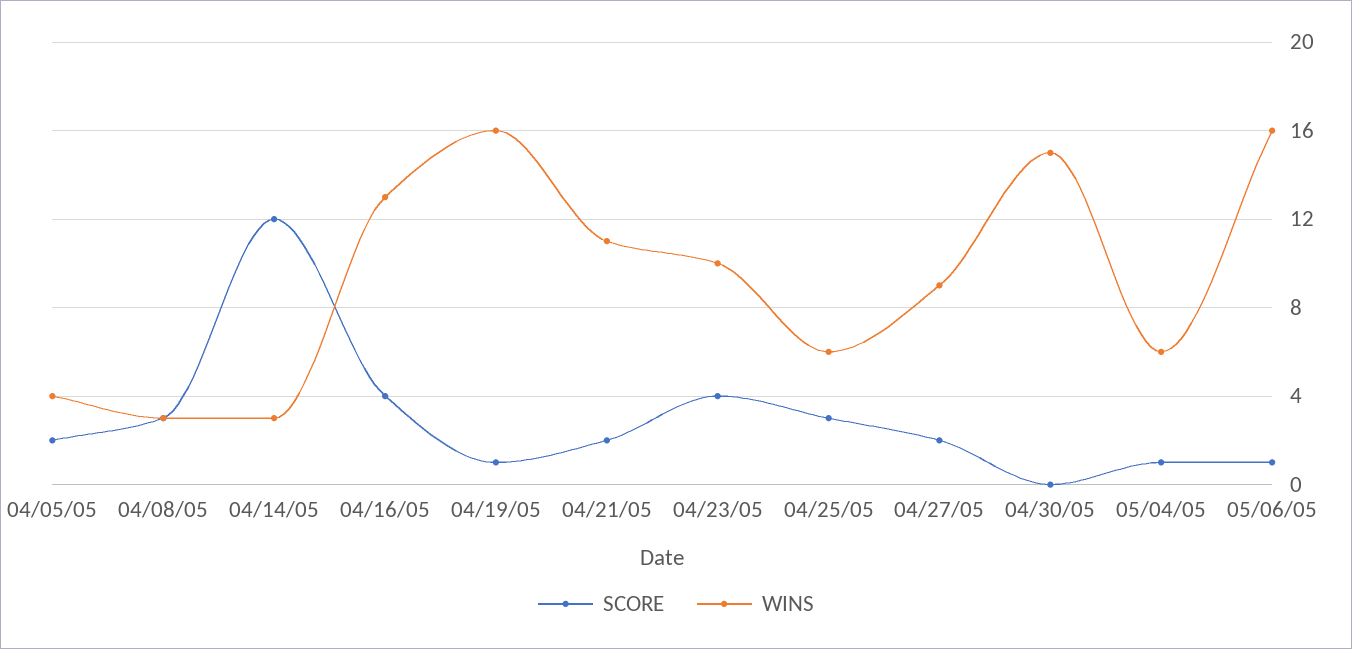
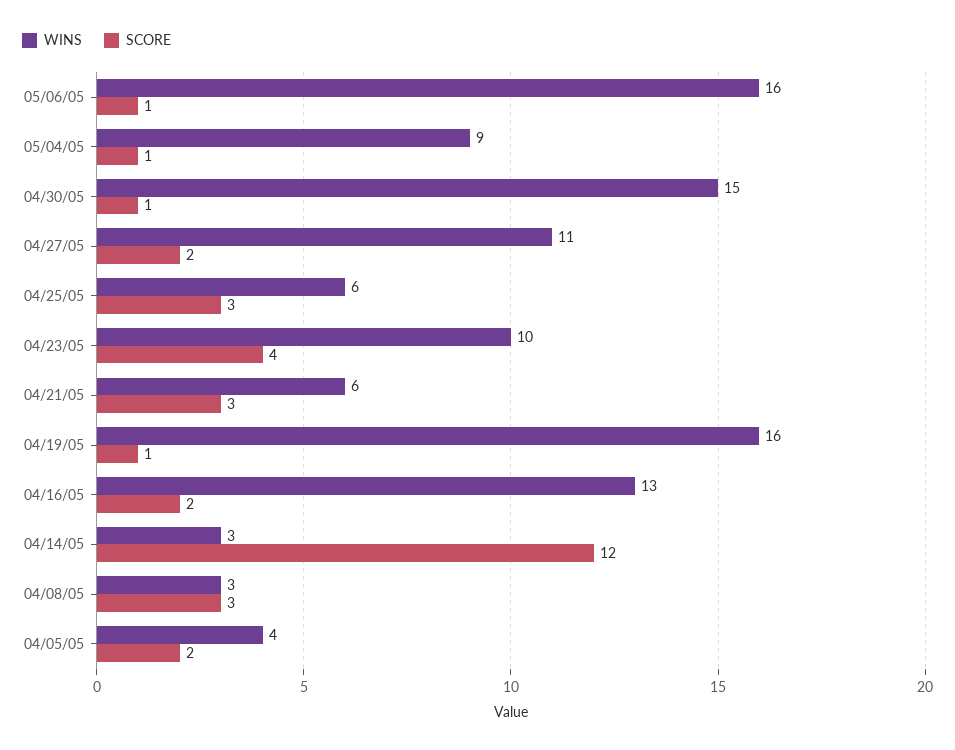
  {
    "SCORE": {
      "04/05/05": 2,
      "04/08/05": 3,
      "04/14/05": 12,
-     "04/16/05": 4,
+     "04/16/05": 2,
      "04/19/05": 1,
-     "04/21/05": 2,
+     "04/21/05": 3,
      "04/23/05": 4,
      "04/25/05": 3,
      "04/27/05": 2,
-     "04/30/05": 0,
+     "04/30/05": 1,
      "05/04/05": 1,
      "05/06/05": 1
    },
    "WINS": {
      "04/05/05": 4,
      "04/08/05": 3,
      "04/14/05": 3,
      "04/16/05": 13,
      "04/19/05": 16,
-     "04/21/05": 11,
+     "04/21/05": 6,
      "04/23/05": 10,
      "04/25/05": 6,
-     "04/27/05": 9,
+     "04/27/05": 11,
      "04/30/05": 15,
-     "05/04/05": 6,
+     "05/04/05": 9,
      "05/06/05": 16
    }
  }

